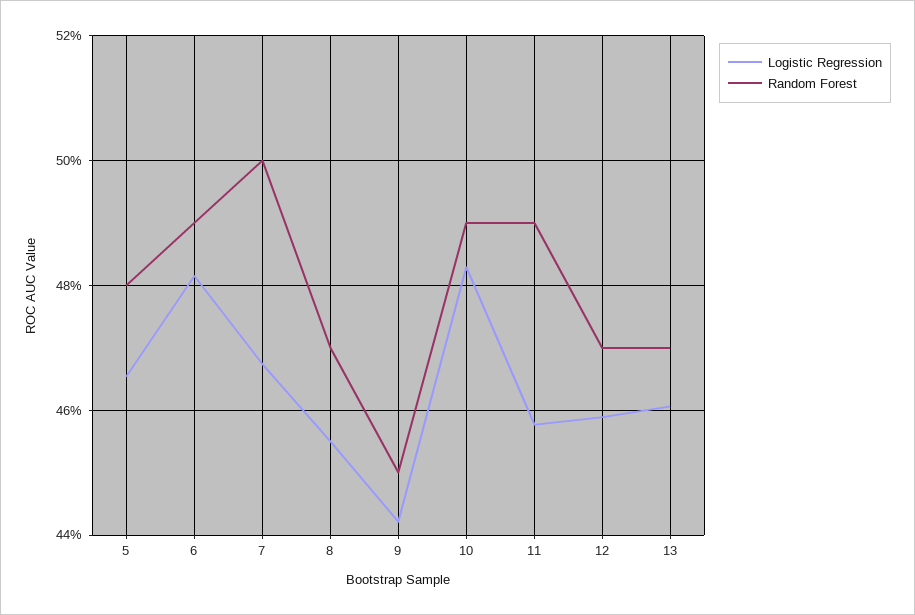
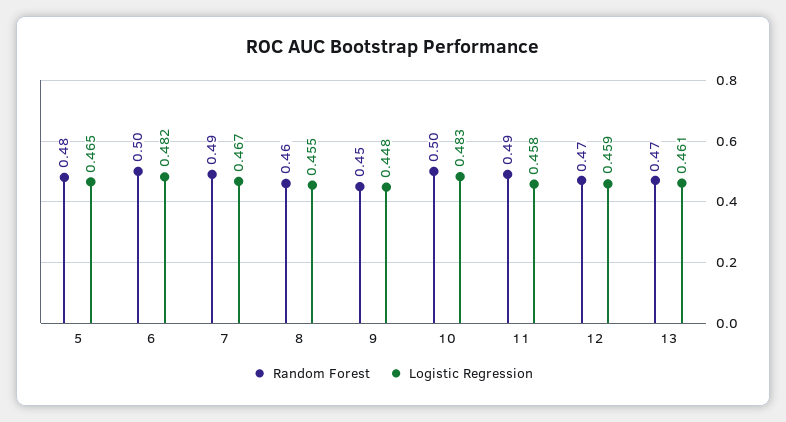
  {
    "Logistic Regression": {
      "5": 0.465,
      "6": 0.482,
      "7": 0.467,
      "8": 0.455,
-     "9": 0.442,
+     "9": 0.448,
      "10": 0.483,
      "11": 0.458,
      "12": 0.459,
      "13": 0.461
    },
    "Random Forest": {
      "5": 0.48,
-     "6": 0.49,
+     "6": 0.5,
-     "7": 0.5,
+     "7": 0.49,
-     "8": 0.47,
+     "8": 0.46,
      "9": 0.45,
-     "10": 0.49,
+     "10": 0.5,
      "11": 0.49,
      "12": 0.47,
      "13": 0.47
    }
  }

